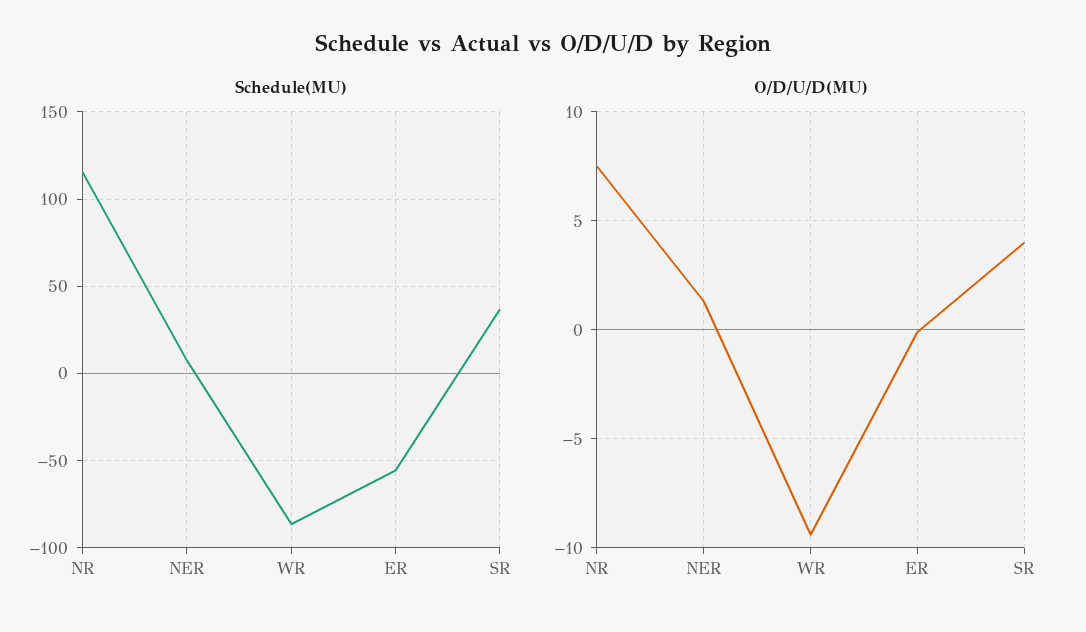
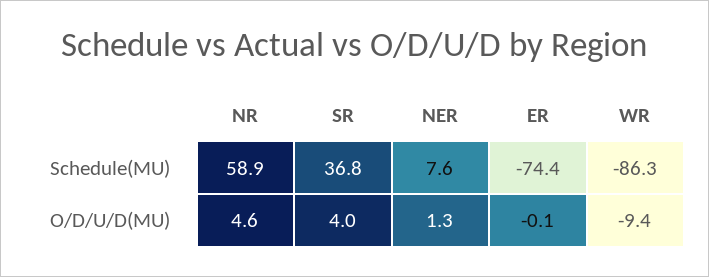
  {
    "Schedule(MU)": {
-     "NR": 115,
+     "NR": 58.9,
      "NER": 7.6,
      "WR": -86.3,
-     "ER": -55,
+     "ER": -74.4,
      "SR": 36.8
    },
    "O/D/U/D(MU)": {
-     "NR": 7.5,
+     "NR": 4.6,
      "NER": 1.3,
      "WR": -9.4,
      "ER": -0.1,
      "SR": 4
    }
  }

